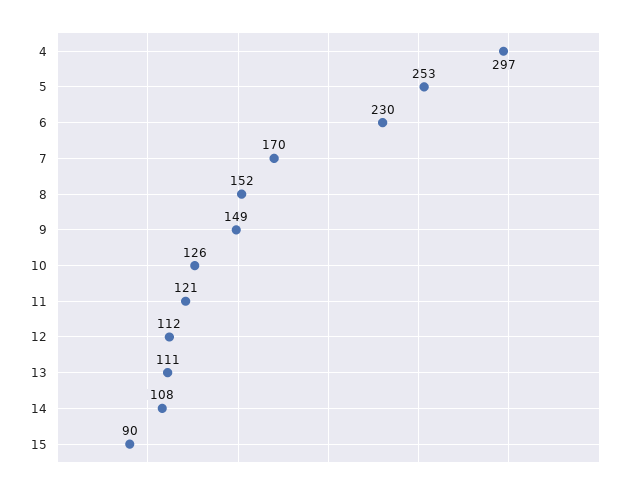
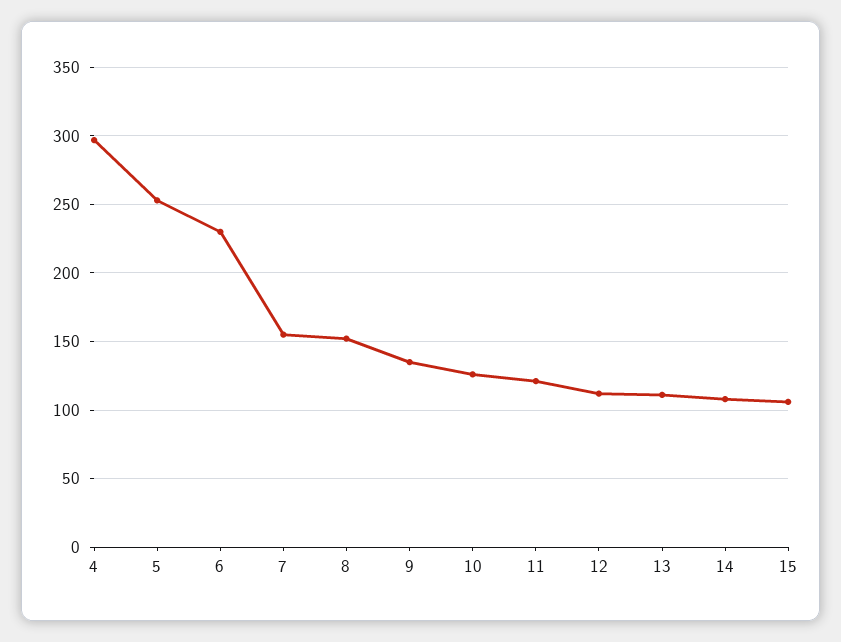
  {
    "4": 297,
    "5": 253,
    "6": 230,
-   "7": 170,
+   "7": 155,
    "8": 152,
-   "9": 149,
+   "9": 135,
    "10": 126,
    "11": 121,
    "12": 112,
    "13": 111,
    "14": 108,
-   "15": 90
+   "15": 105
  }

